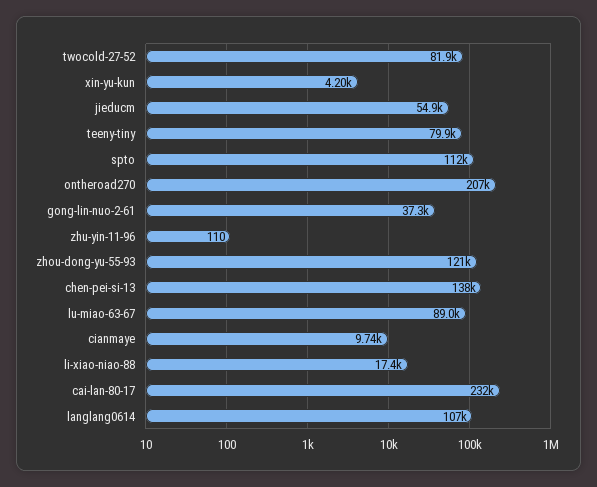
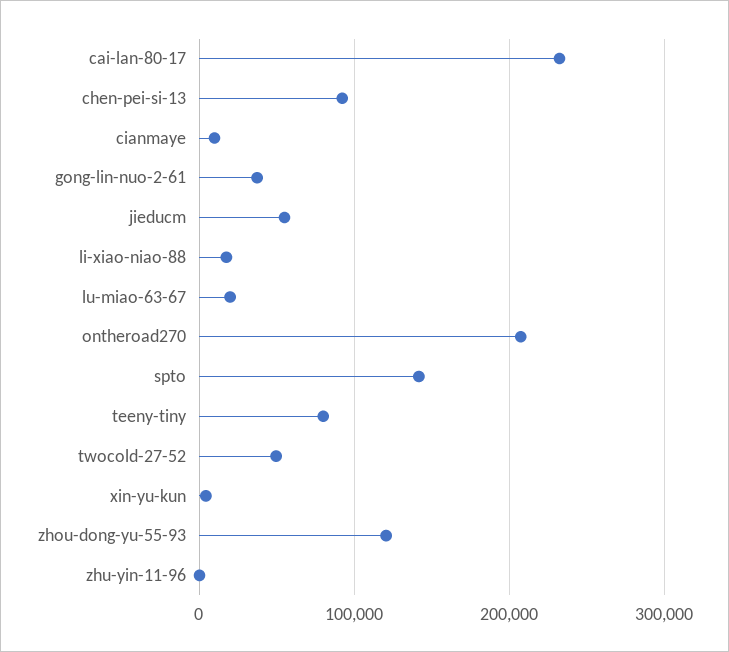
  {
-   "twocold-27-52": 81900,
+   "twocold-27-52": 50000,
    "xin-yu-kun": 4200,
    "jieducm": 54900,
    "teeny-tiny": 79900,
-   "spto": 112000,
+   "spto": 140000,
    "ontheroad270": 207000,
    "gong-lin-nuo-2-61": 37300,
    "zhu-yin-11-96": 110,
    "zhou-dong-yu-55-93": 121000,
-   "chen-pei-si-13": 138000,
+   "chen-pei-si-13": 90000,
-   "lu-miao-63-67": 89000,
+   "lu-miao-63-67": 20000,
    "cianmaye": 9740,
    "li-xiao-niao-88": 17400,
-   "cai-lan-80-17": 232000,
+   "cai-lan-80-17": 232000
-   "langlang0614": 107000
  }

